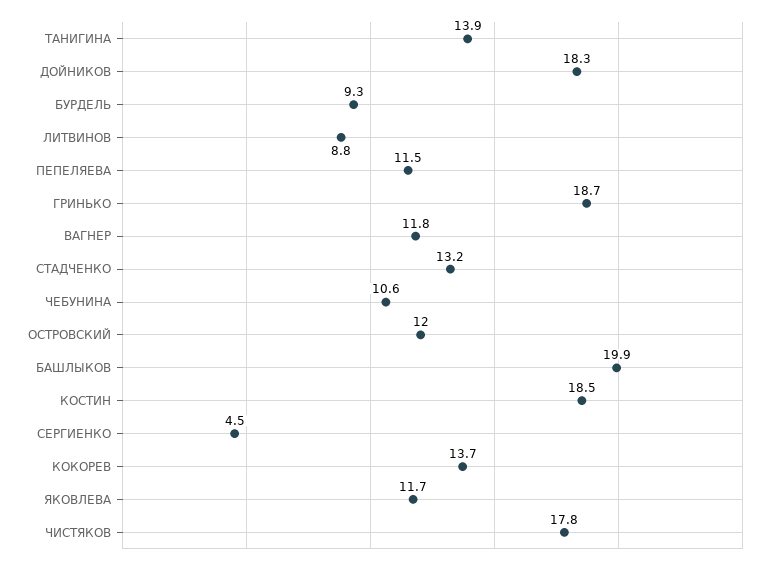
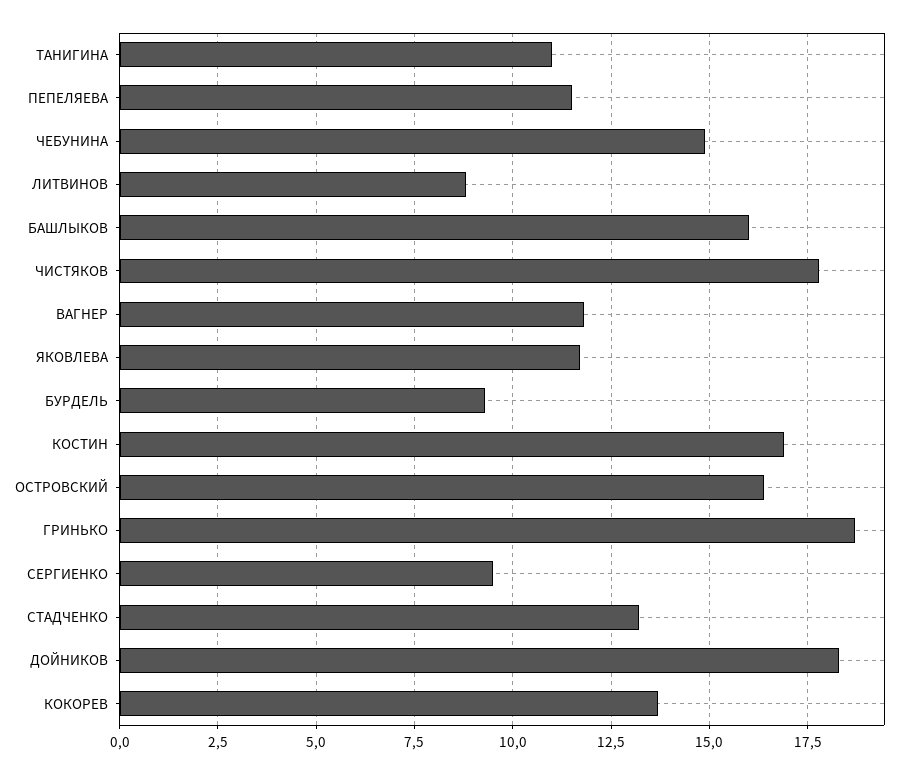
  {
-   "ТАНИГИНА": 13.9,
+   "ТАНИГИНА": 11,
    "ДОЙНИКОВ": 18.3,
    "БУРДЕЛЬ": 9.3,
    "ЛИТВИНОВ": 8.8,
    "ПЕПЕЛЯЕВА": 11.5,
    "ГРИНЬКО": 18.7,
    "ВАГНЕР": 11.8,
    "СТАДЧЕНКО": 13.2,
-   "ЧЕБУНИНА": 10.6,
+   "ЧЕБУНИНА": 15,
-   "ОСТРОВСКИЙ": 12,
+   "ОСТРОВСКИЙ": 16.5,
-   "БАШЛЫКОВ": 19.9,
+   "БАШЛЫКОВ": 16,
-   "КОСТИН": 18.5,
+   "КОСТИН": 17,
-   "СЕРГИЕНКО": 4.5,
+   "СЕРГИЕНКО": 9.5,
    "КОКОРЕВ": 13.7,
    "ЯКОВЛЕВА": 11.7,
    "ЧИСТЯКОВ": 17.8
  }

